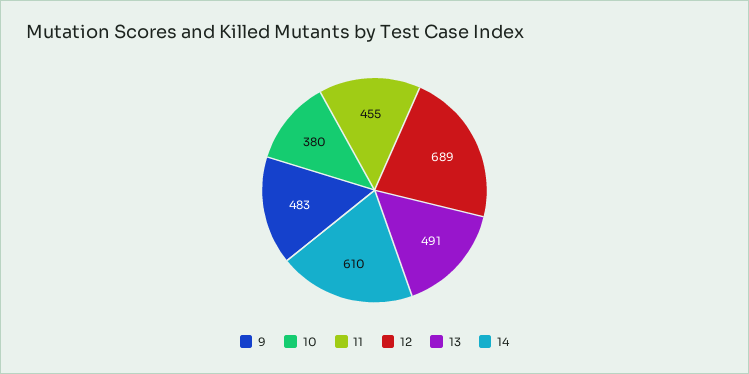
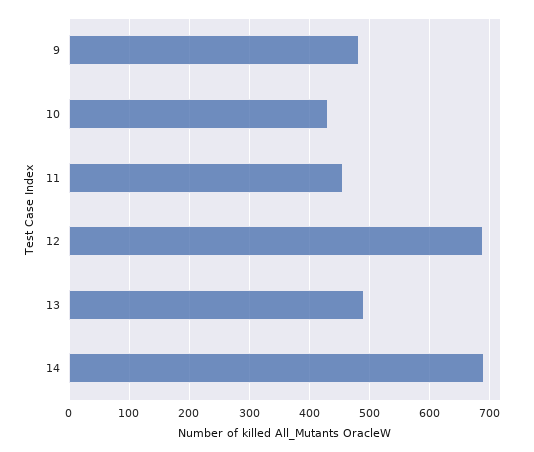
  {
    "9": 483,
-   "10": 380,
+   "10": 430,
    "11": 455,
    "12": 689,
    "13": 491,
-   "14": 610
+   "14": 690
  }

